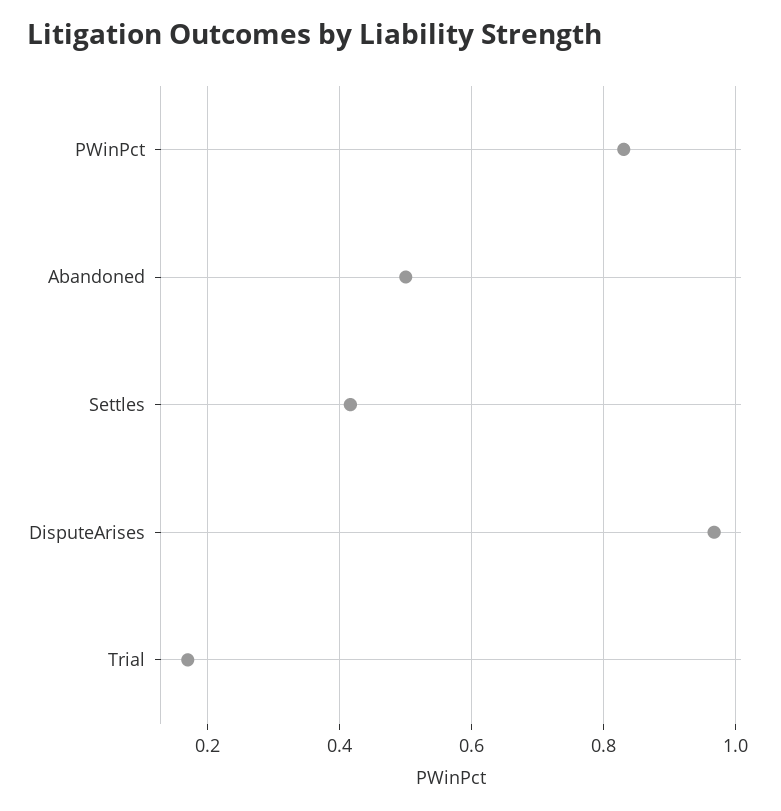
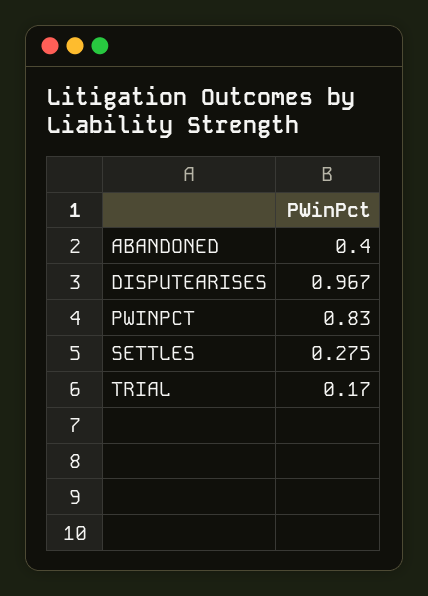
  {
    "PWinPct": 0.83,
-   "Abandoned": 0.5,
+   "Abandoned": 0.4,
-   "Settles": 0.42,
+   "Settles": 0.275,
    "DisputeArises": 0.967,
    "Trial": 0.17
  }

